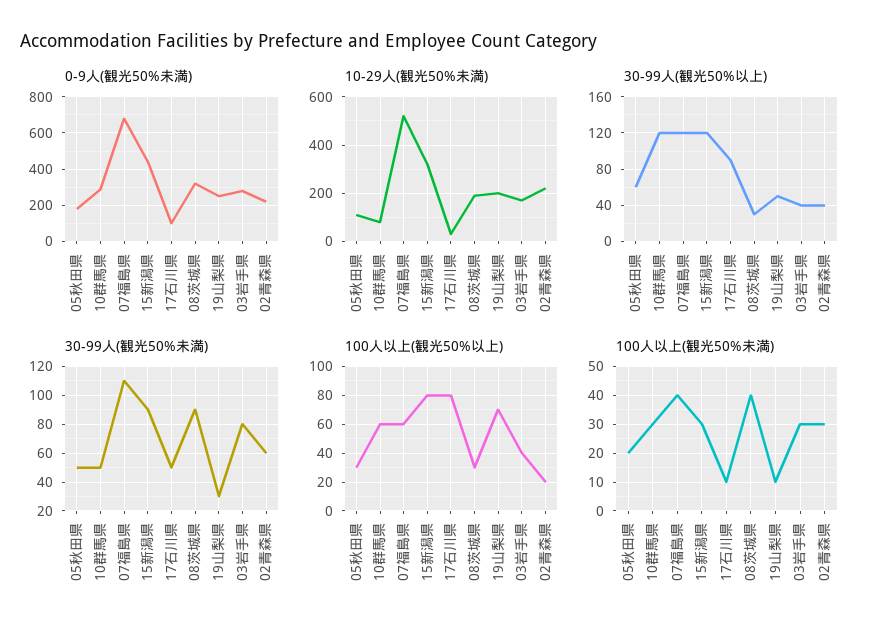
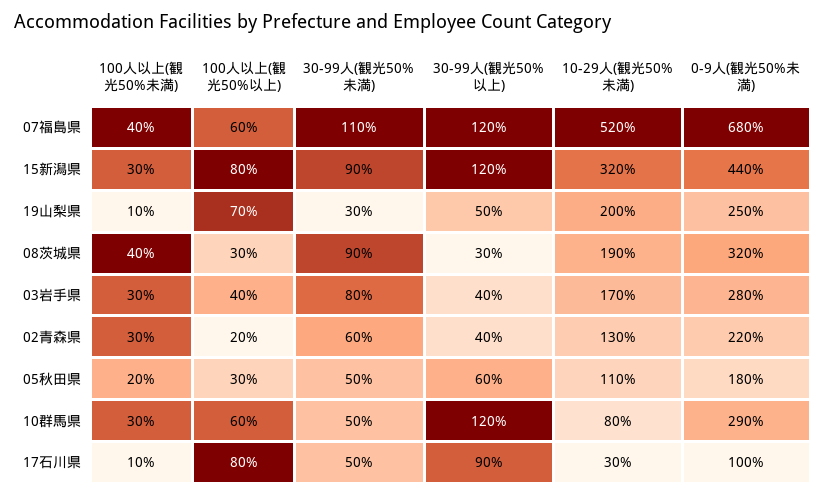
  {
    "0-9人(観光50%未満)": {
      "05秋田県": 180,
      "10群馬県": 290,
      "07福島県": 680,
      "15新潟県": 440,
      "17石川県": 100,
      "08茨城県": 320,
      "19山梨県": 250,
      "03岩手県": 280,
      "02青森県": 220
    },
    "10-29人(観光50%未満)": {
      "05秋田県": 110,
      "10群馬県": 80,
      "07福島県": 520,
      "15新潟県": 320,
      "17石川県": 30,
      "08茨城県": 190,
      "19山梨県": 200,
      "03岩手県": 170,
-     "02青森県": 225
+     "02青森県": 130
    },
    "30-99人(観光50%以上)": {
      "05秋田県": 60,
      "10群馬県": 120,
      "07福島県": 120,
      "15新潟県": 120,
      "17石川県": 90,
      "08茨城県": 30,
      "19山梨県": 50,
      "03岩手県": 40,
      "02青森県": 40
    },
    "30-99人(観光50%未満)": {
      "05秋田県": 50,
      "10群馬県": 50,
      "07福島県": 110,
      "15新潟県": 90,
      "17石川県": 50,
      "08茨城県": 90,
      "19山梨県": 30,
      "03岩手県": 80,
      "02青森県": 60
    },
    "100人以上(観光50%以上)": {
      "05秋田県": 30,
      "10群馬県": 60,
      "07福島県": 60,
      "15新潟県": 80,
      "17石川県": 80,
      "08茨城県": 30,
      "19山梨県": 70,
      "03岩手県": 40,
      "02青森県": 20
    },
    "100人以上(観光50%未満)": {
      "05秋田県": 20,
      "10群馬県": 30,
      "07福島県": 40,
      "15新潟県": 30,
      "17石川県": 10,
      "08茨城県": 40,
      "19山梨県": 10,
      "03岩手県": 30,
      "02青森県": 30
    }
  }

